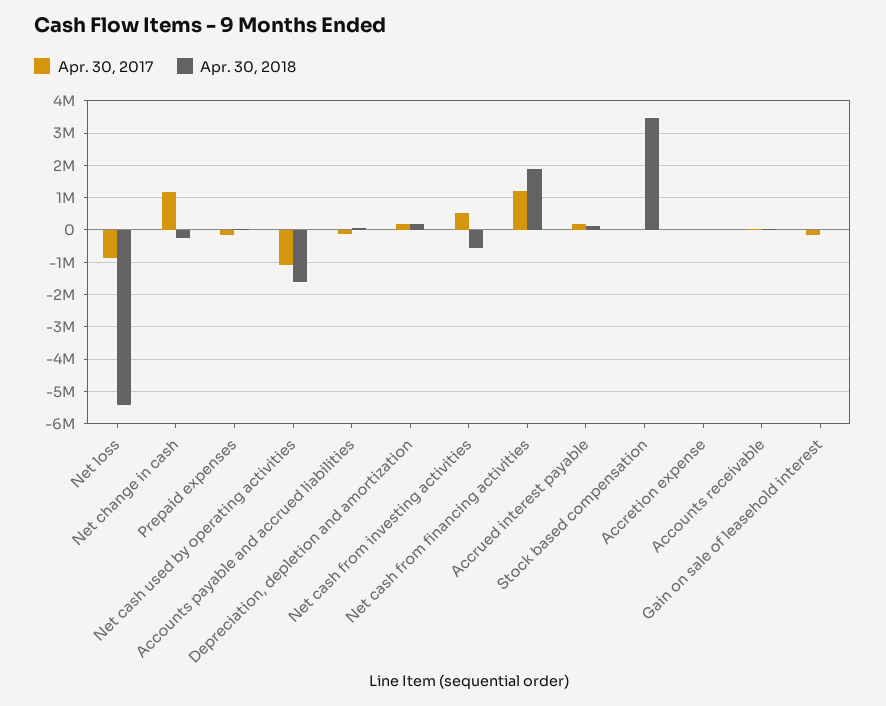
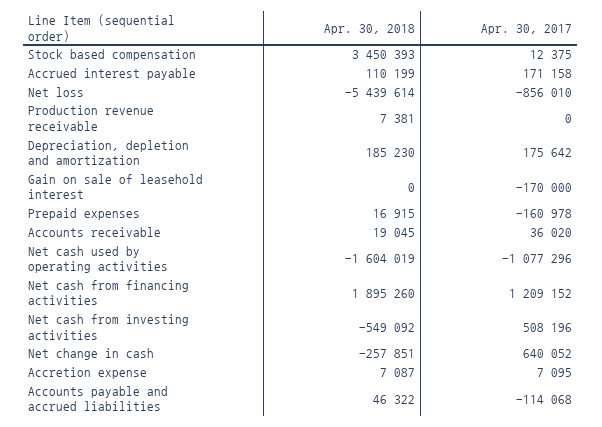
  {
    "Apr. 30, 2017": {
      "Net loss": -856010,
-     "Net change in cash": 1200000,
+     "Net change in cash": 640052,
      "Prepaid expenses": -160978,
      "Net cash used by operating activities": -1077296,
      "Accounts payable and accrued liabilities": -114068,
      "Depreciation, depletion and amortization": 175642,
      "Net cash from investing activities": 508196,
      "Net cash from financing activities": 1209152,
      "Accrued interest payable": 171158,
      "Stock based compensation": 12375,
      "Accretion expense": 7095,
      "Accounts receivable": 36020,
-     "Gain on sale of leasehold interest": -170000
+     "Gain on sale of leasehold interest": -170000,
+     "Production revenue receivable": 0
    },
    "Apr. 30, 2018": {
      "Net loss": -5439614,
      "Net change in cash": -257851,
      "Prepaid expenses": 16915,
      "Net cash used by operating activities": -1604019,
      "Accounts payable and accrued liabilities": 46322,
      "Depreciation, depletion and amortization": 185230,
      "Net cash from investing activities": -549092,
      "Net cash from financing activities": 1895260,
      "Accrued interest payable": 110199,
      "Stock based compensation": 3450393,
      "Accretion expense": 7087,
      "Accounts receivable": 19045,
-     "Gain on sale of leasehold interest": 0
+     "Gain on sale of leasehold interest": 0,
+     "Production revenue receivable": 7381
    }
  }

